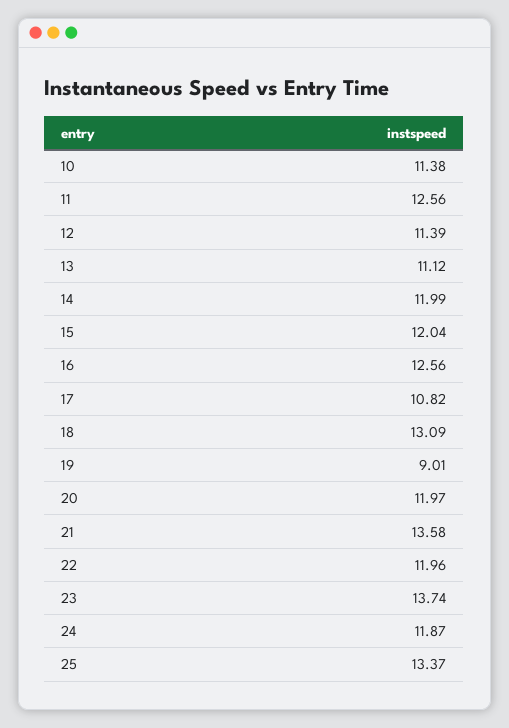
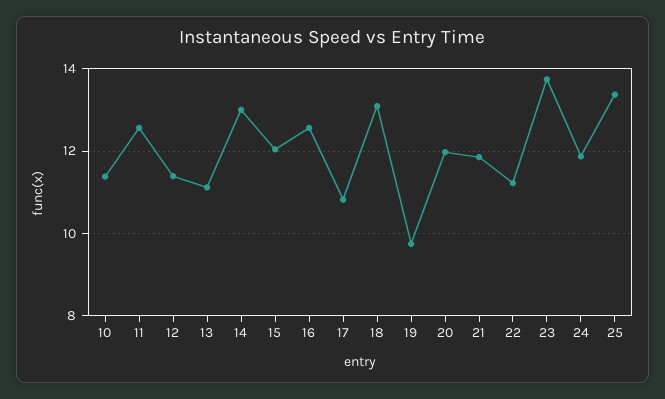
  {
    "10": 11.38,
    "11": 12.56,
    "12": 11.39,
    "13": 11.12,
-   "14": 11.99,
+   "14": 13,
    "15": 12.04,
    "16": 12.56,
    "17": 10.82,
    "18": 13.09,
-   "19": 9.01,
+   "19": 9.8,
    "20": 11.97,
-   "21": 13.58,
+   "21": 11.8,
-   "22": 11.96,
+   "22": 11.2,
    "23": 13.74,
    "24": 11.87,
    "25": 13.37
  }

